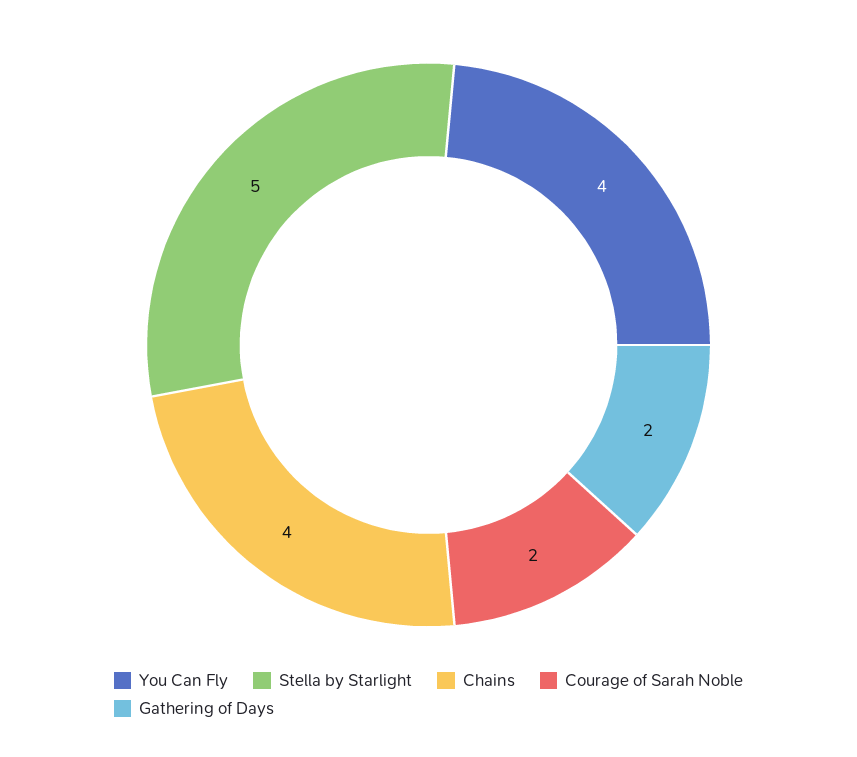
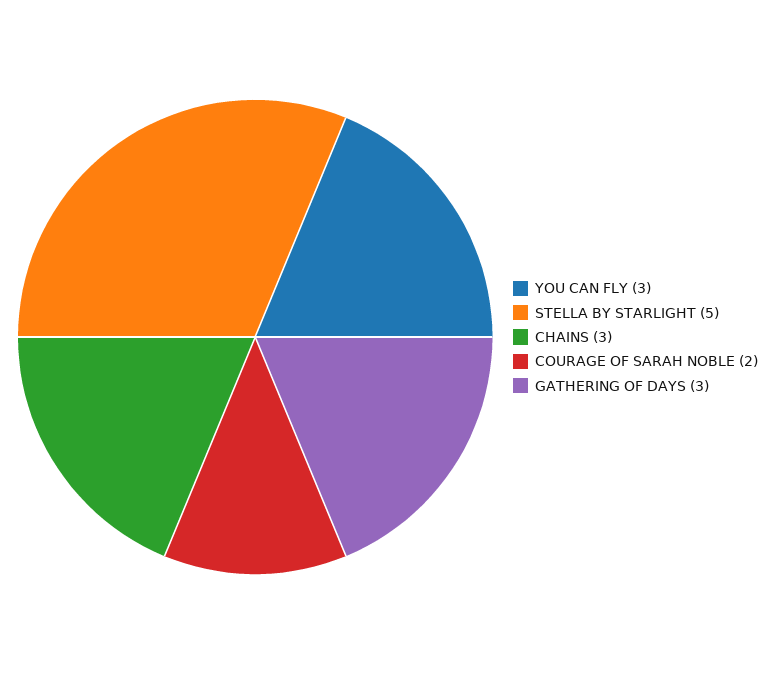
  {
-   "You Can Fly": 4,
+   "You Can Fly": 3,
    "Stella by Starlight": 5,
-   "Chains": 4,
+   "Chains": 3,
    "Courage of Sarah Noble": 2,
-   "Gathering of Days": 2
+   "Gathering of Days": 3
  }

